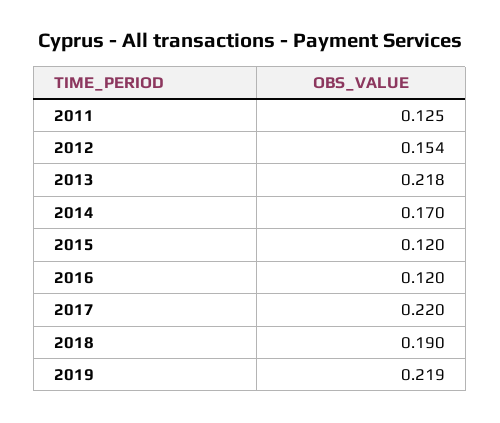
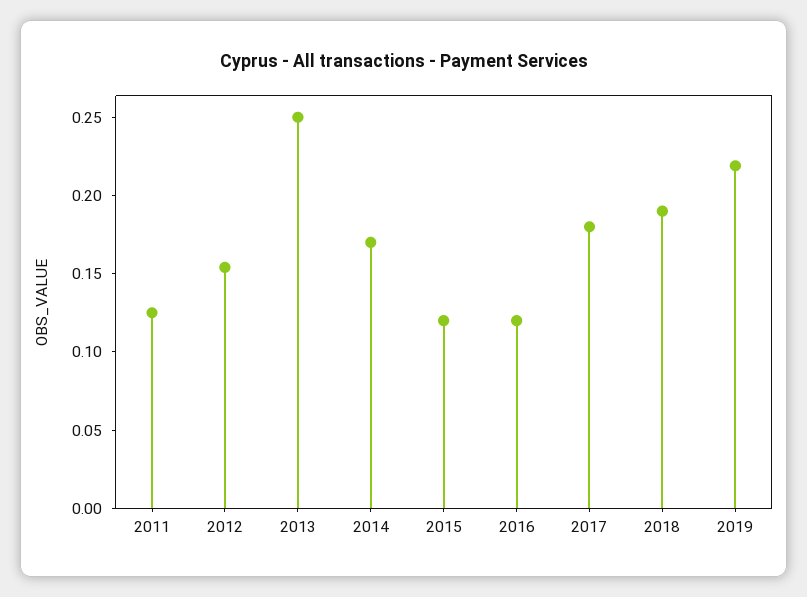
  {
    "2011": 0.125,
    "2012": 0.154,
-   "2013": 0.218,
+   "2013": 0.25,
    "2014": 0.17,
    "2015": 0.12,
    "2016": 0.12,
-   "2017": 0.22,
+   "2017": 0.18,
    "2018": 0.19,
    "2019": 0.219
  }

